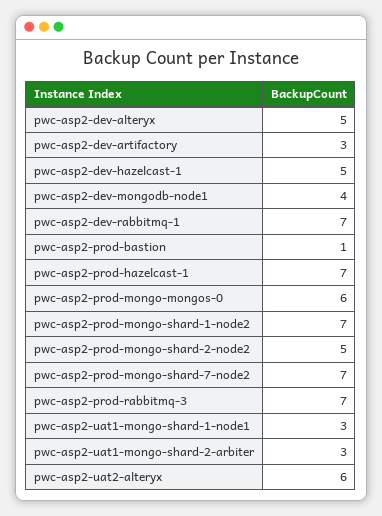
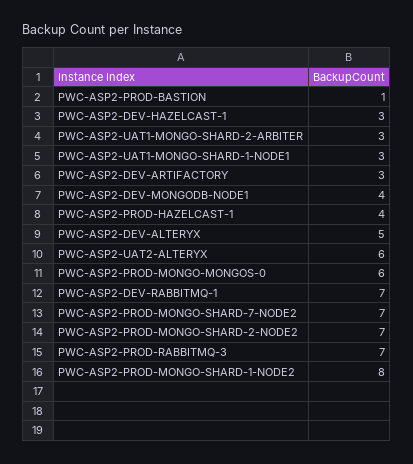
  {
    "pwc-asp2-dev-alteryx": 5,
    "pwc-asp2-dev-artifactory": 3,
-   "pwc-asp2-dev-hazelcast-1": 5,
+   "pwc-asp2-dev-hazelcast-1": 3,
    "pwc-asp2-dev-mongodb-node1": 4,
    "pwc-asp2-dev-rabbitmq-1": 7,
    "pwc-asp2-prod-bastion": 1,
-   "pwc-asp2-prod-hazelcast-1": 7,
+   "pwc-asp2-prod-hazelcast-1": 4,
    "pwc-asp2-prod-mongo-mongos-0": 6,
-   "pwc-asp2-prod-mongo-shard-1-node2": 7,
+   "pwc-asp2-prod-mongo-shard-1-node2": 8,
-   "pwc-asp2-prod-mongo-shard-2-node2": 5,
+   "pwc-asp2-prod-mongo-shard-2-node2": 7,
    "pwc-asp2-prod-mongo-shard-7-node2": 7,
    "pwc-asp2-prod-rabbitmq-3": 7,
    "pwc-asp2-uat1-mongo-shard-1-node1": 3,
    "pwc-asp2-uat1-mongo-shard-2-arbiter": 3,
    "pwc-asp2-uat2-alteryx": 6
  }

